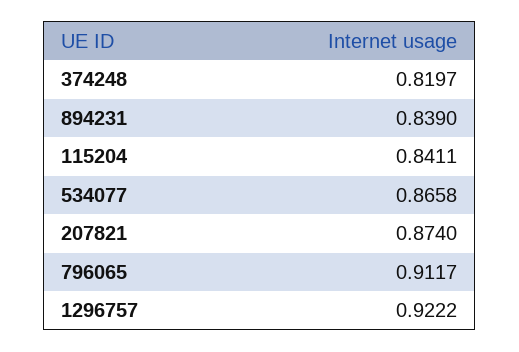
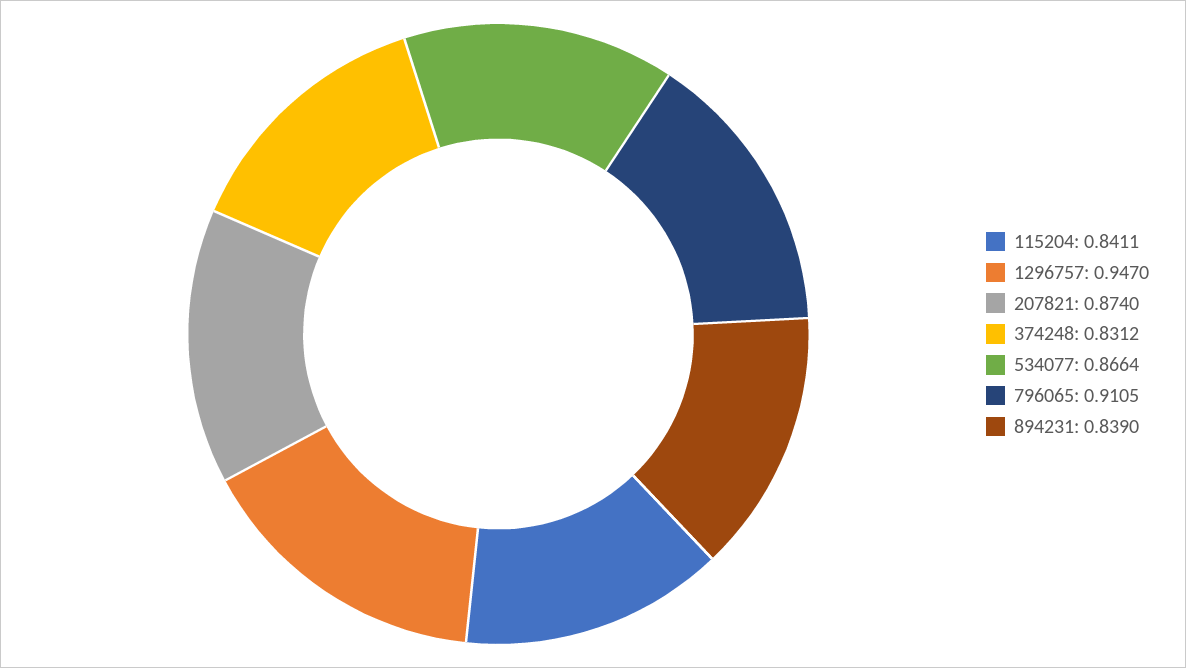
  {
-   "374248": 0.8197,
+   "374248": 0.8312,
    "894231": 0.839,
    "115204": 0.8411,
-   "534077": 0.8658,
+   "534077": 0.8664,
    "207821": 0.874,
-   "796065": 0.9117,
+   "796065": 0.9105,
-   "1296757": 0.9222
+   "1296757": 0.947
  }

